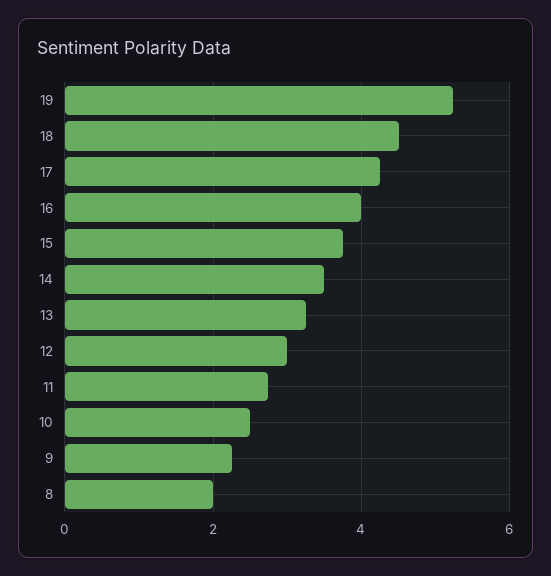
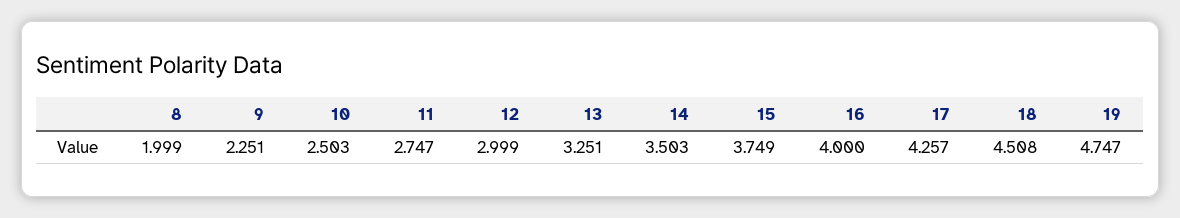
  {
-   "19": 5.2,
+   "19": 4.747,
    "18": 4.508,
    "17": 4.257,
    "16": 4,
    "15": 3.749,
    "14": 3.503,
    "13": 3.251,
    "12": 2.999,
    "11": 2.747,
    "10": 2.503,
    "9": 2.251,
    "8": 1.999
  }

